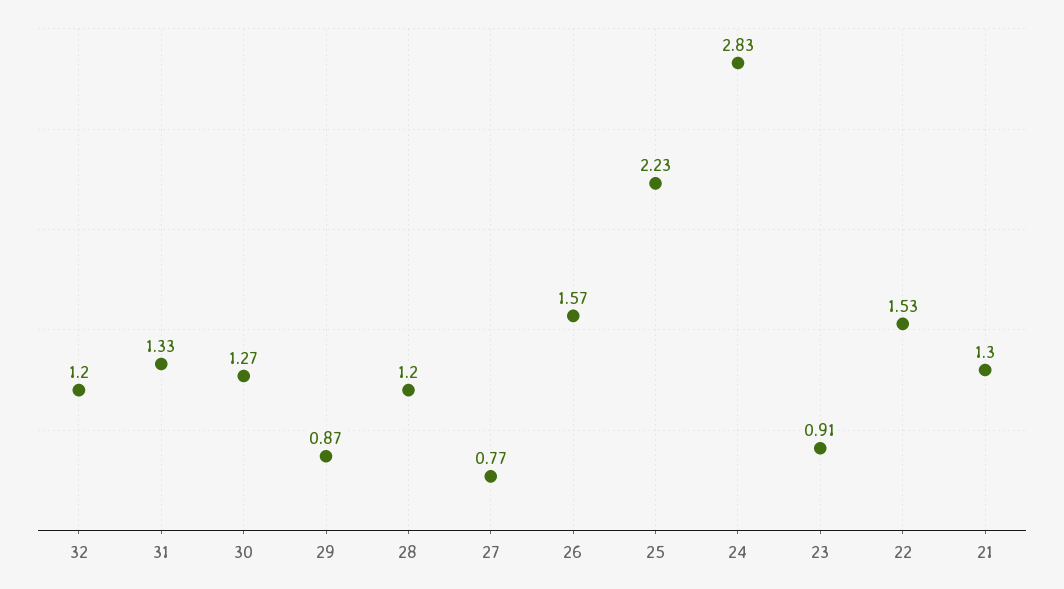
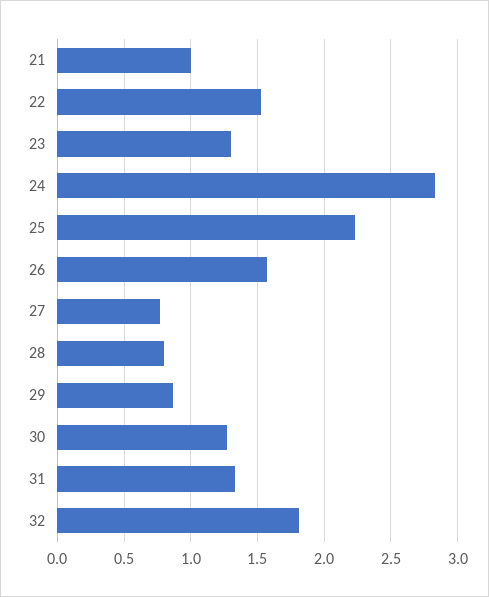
  {
-   "32": 1.2,
+   "32": 1.8,
    "31": 1.33,
    "30": 1.27,
    "29": 0.87,
-   "28": 1.2,
+   "28": 0.8,
    "27": 0.77,
    "26": 1.57,
    "25": 2.23,
    "24": 2.83,
-   "23": 0.91,
+   "23": 1.3,
    "22": 1.53,
-   "21": 1.3
+   "21": 1
  }

